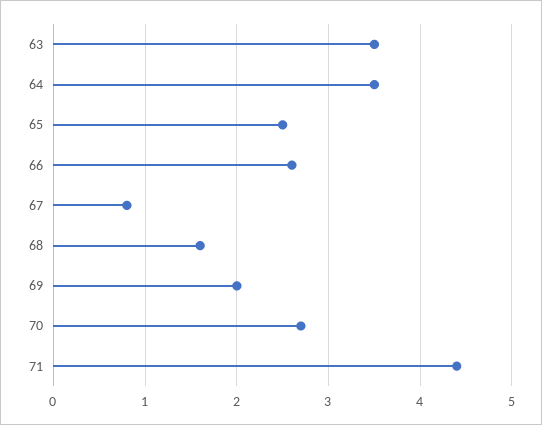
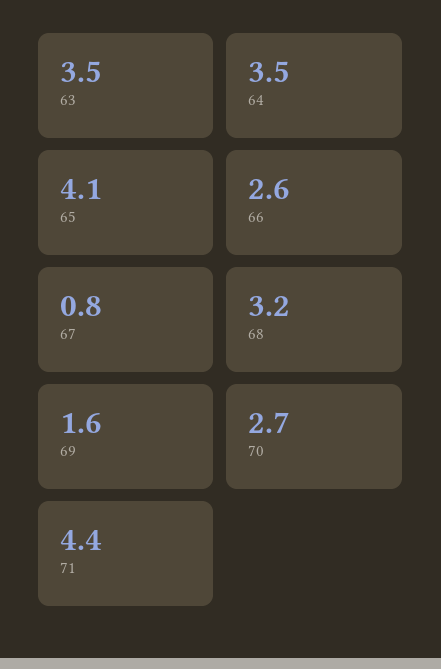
  {
    "63": 3.5,
    "64": 3.5,
-   "65": 2.5,
+   "65": 4.1,
    "66": 2.6,
    "67": 0.8,
-   "68": 1.6,
+   "68": 3.2,
-   "69": 2,
+   "69": 1.6,
    "70": 2.7,
    "71": 4.4
  }

